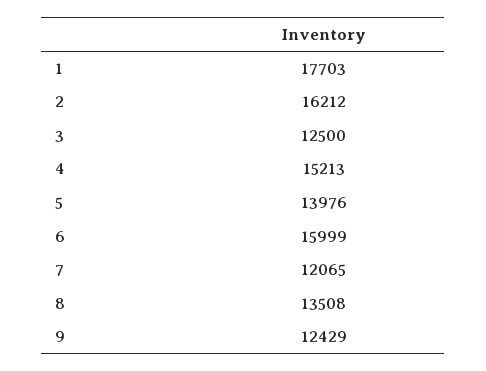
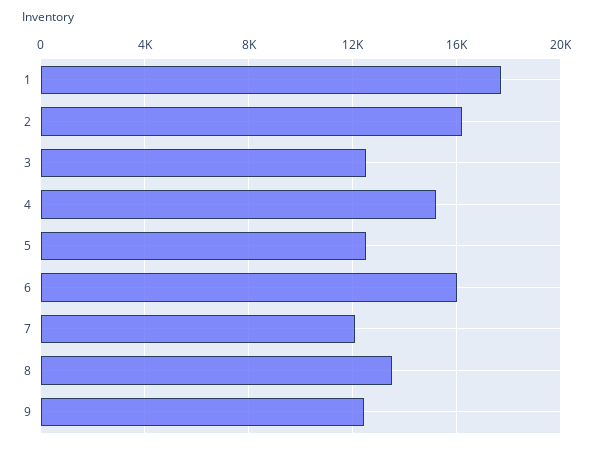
  {
    "1": 17703,
    "2": 16212,
    "3": 12500,
    "4": 15213,
-   "5": 13976,
+   "5": 12500,
    "6": 15999,
    "7": 12065,
    "8": 13508,
    "9": 12429
  }

